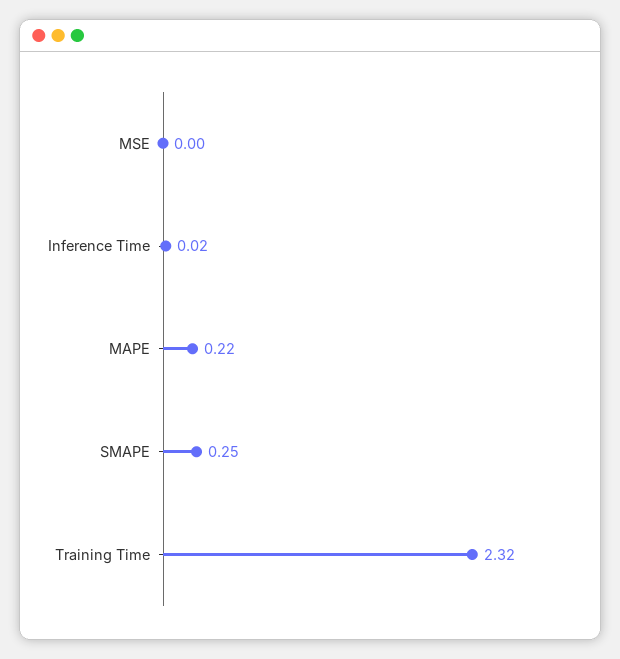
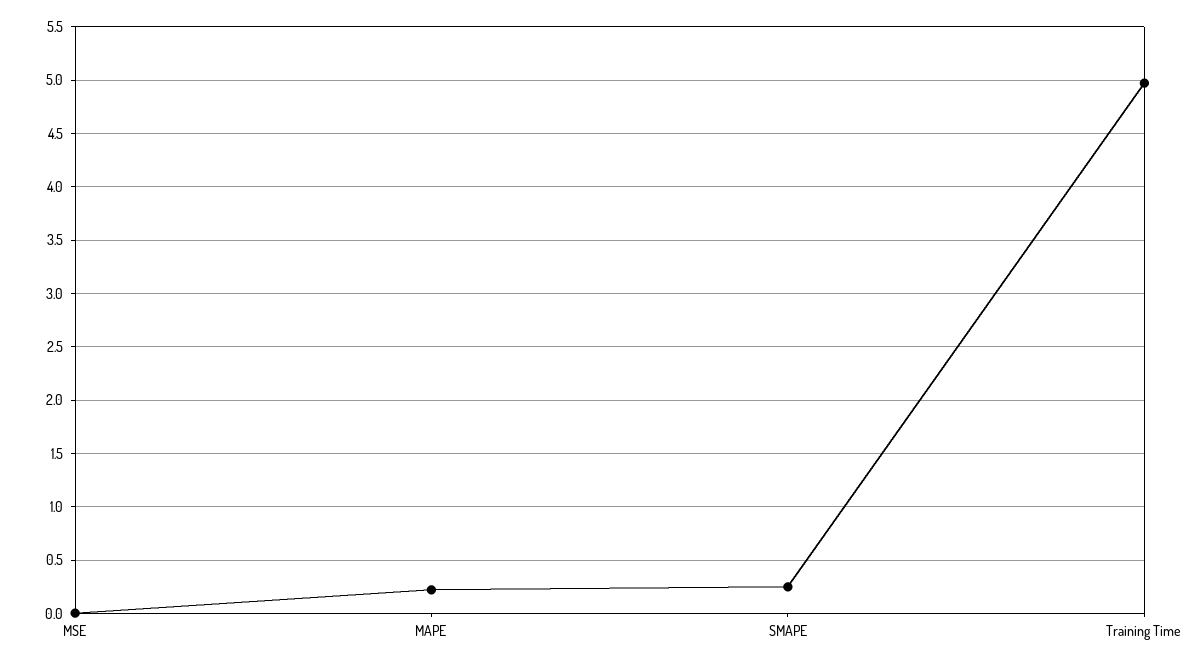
  {
    "MSE": 0,
-   "Inference Time": 0.02,
    "MAPE": 0.22,
    "SMAPE": 0.25,
-   "Training Time": 2.32
+   "Training Time": 5
  }

